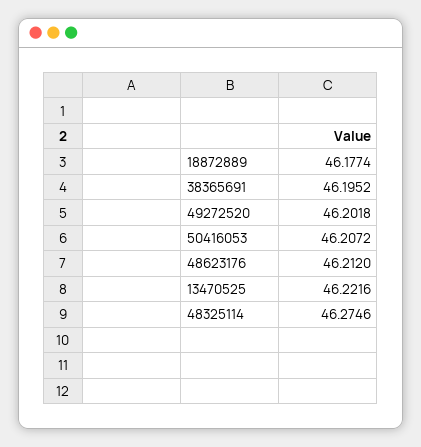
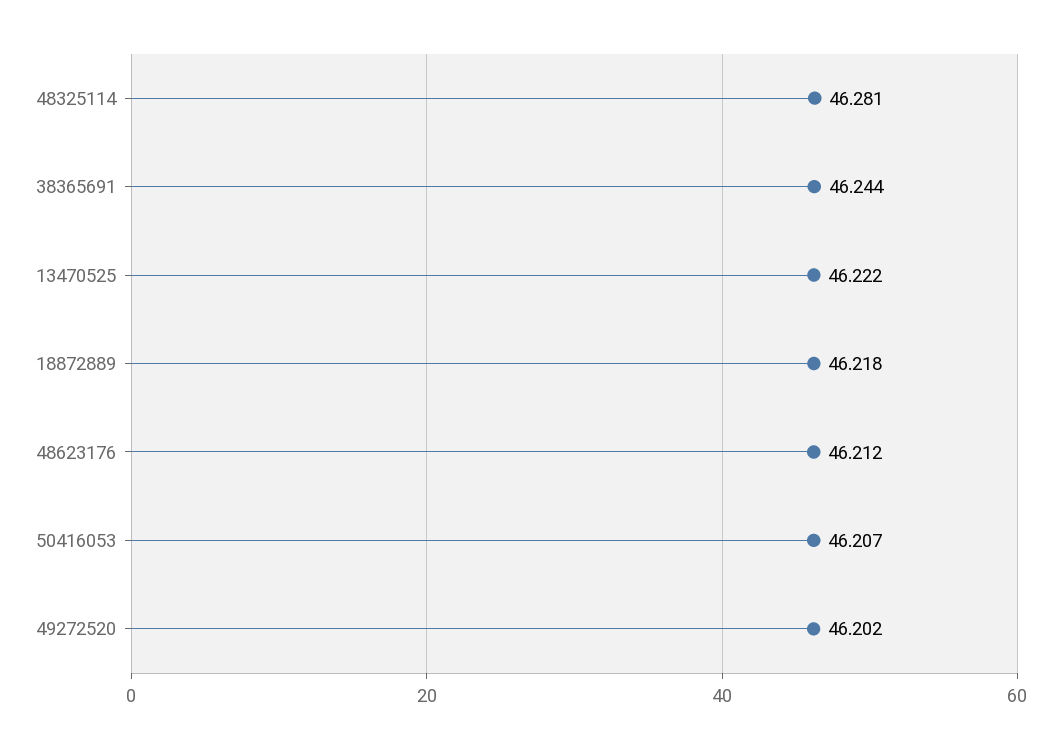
  {
-   "18872889": 46.1774,
+   "18872889": 46.218,
-   "38365691": 46.1952,
+   "38365691": 46.244,
    "49272520": 46.2018,
    "50416053": 46.2072,
    "48623176": 46.212,
    "13470525": 46.2216,
-   "48325114": 46.2746
+   "48325114": 46.281
  }

